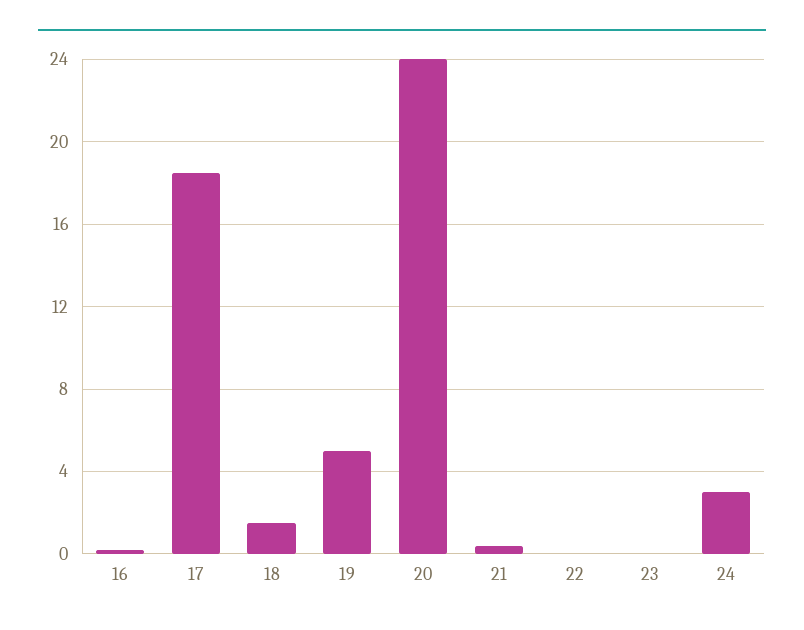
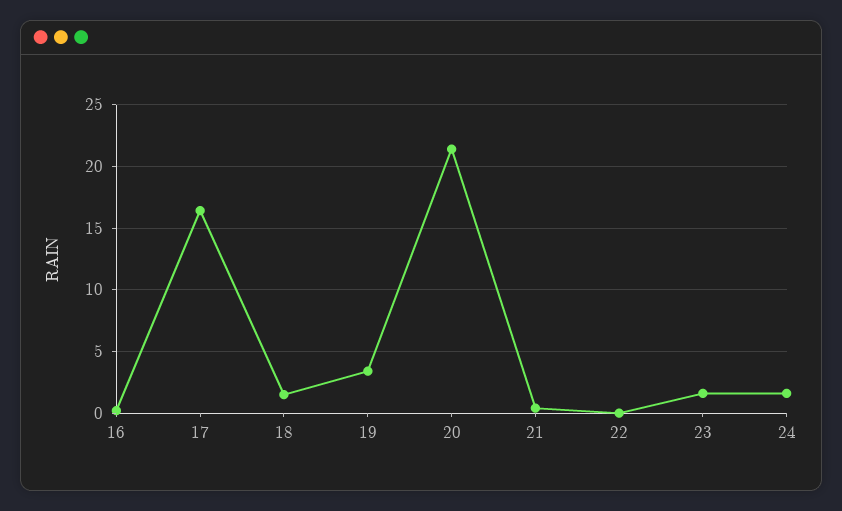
  {
    "16": 0,
-   "17": 18.5,
+   "17": 16.5,
    "18": 1.5,
-   "19": 5,
+   "19": 3.5,
-   "20": 24,
+   "20": 21.5,
    "21": 0.5,
    "22": 0,
-   "23": 0,
+   "23": 1.5,
-   "24": 3
+   "24": 1.5
  }

